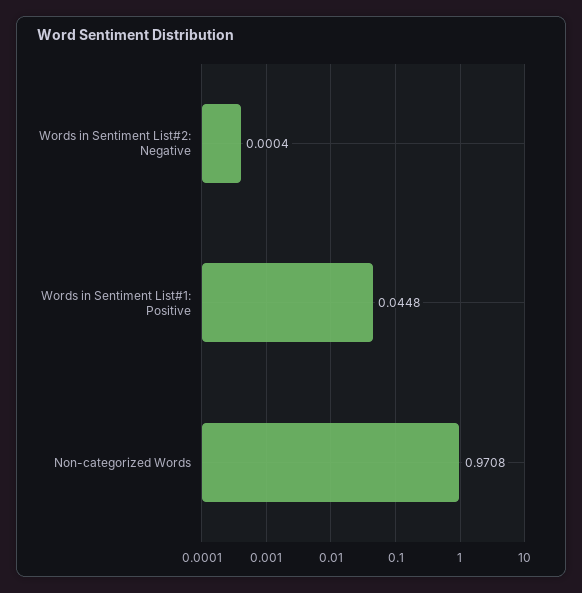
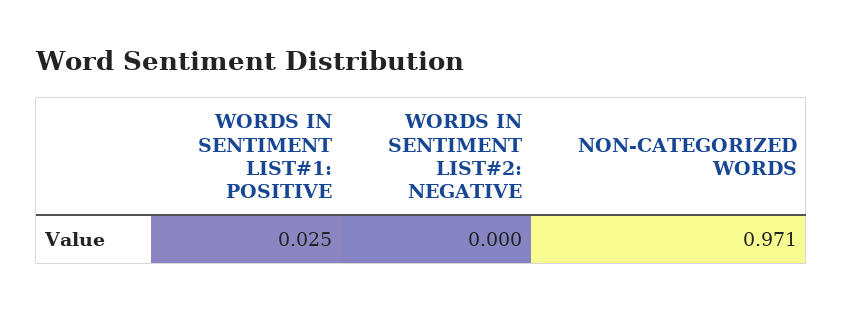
  {
    "Words in Sentiment List#2: Negative": 0.0004,
-   "Words in Sentiment List#1: Positive": 0.0448,
+   "Words in Sentiment List#1: Positive": 0.025,
    "Non-categorized Words": 0.9708
  }

